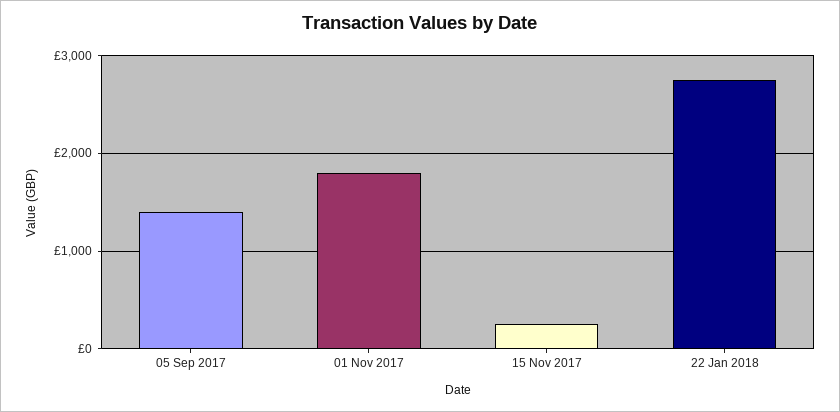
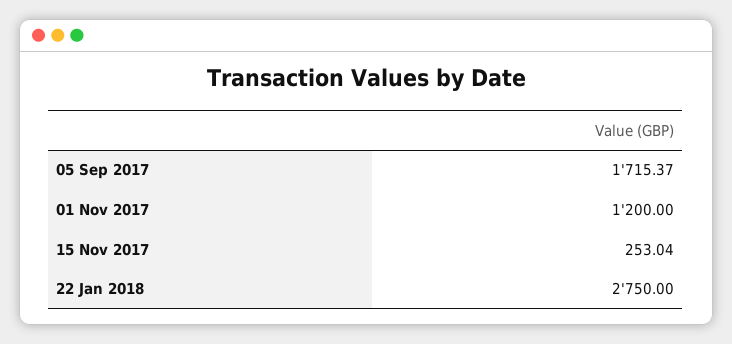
  {
-   "05 Sep 2017": 1400,
+   "05 Sep 2017": 1715.37,
-   "01 Nov 2017": 1800,
+   "01 Nov 2017": 1200,
    "15 Nov 2017": 253.04,
    "22 Jan 2018": 2750
  }

